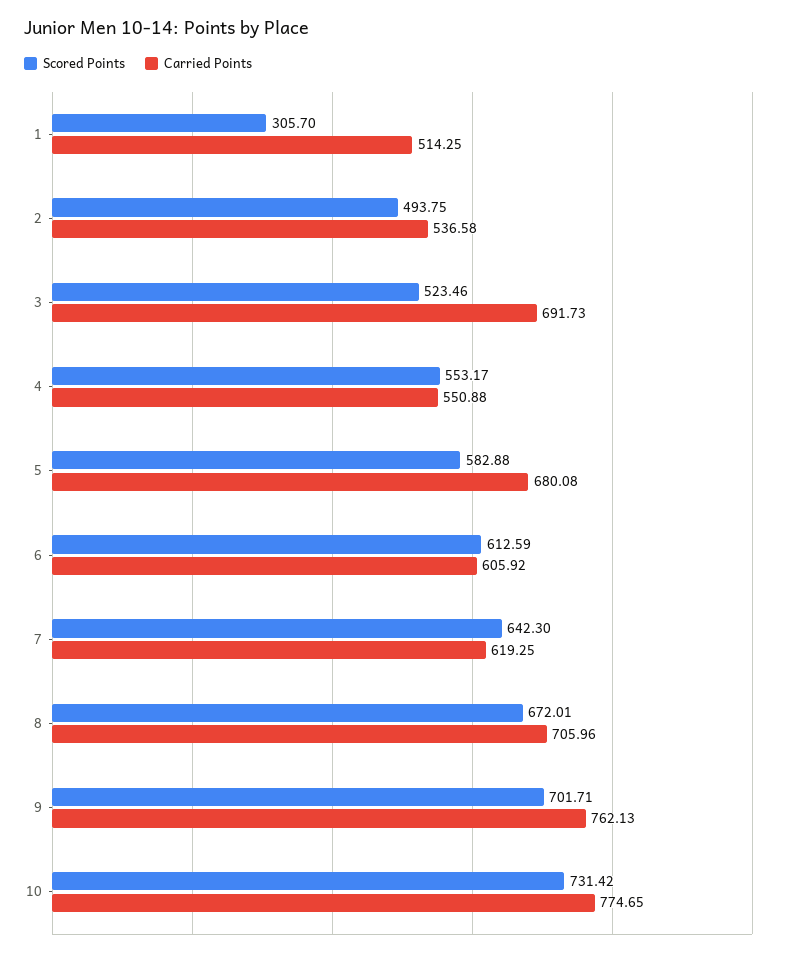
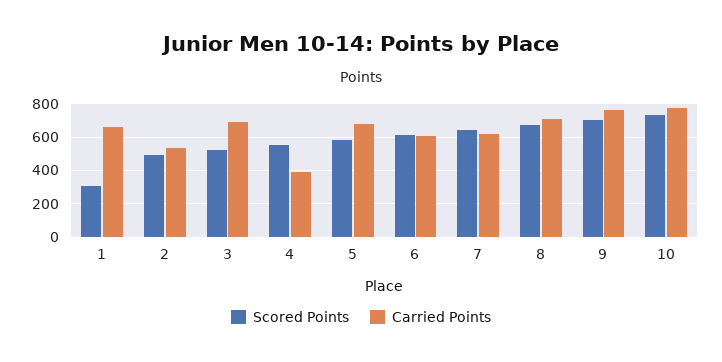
  {
    "Scored Points": {
      "1": 305.7,
      "2": 493.75,
      "3": 523.46,
      "4": 553.17,
      "5": 582.88,
      "6": 612.59,
      "7": 642.3,
      "8": 672.01,
      "9": 701.71,
      "10": 731.42
    },
    "Carried Points": {
-     "1": 514.25,
+     "1": 650,
      "2": 536.58,
      "3": 691.73,
-     "4": 550.88,
+     "4": 400,
      "5": 680.08,
      "6": 605.92,
      "7": 619.25,
      "8": 705.96,
      "9": 762.13,
      "10": 774.65
    }
  }

